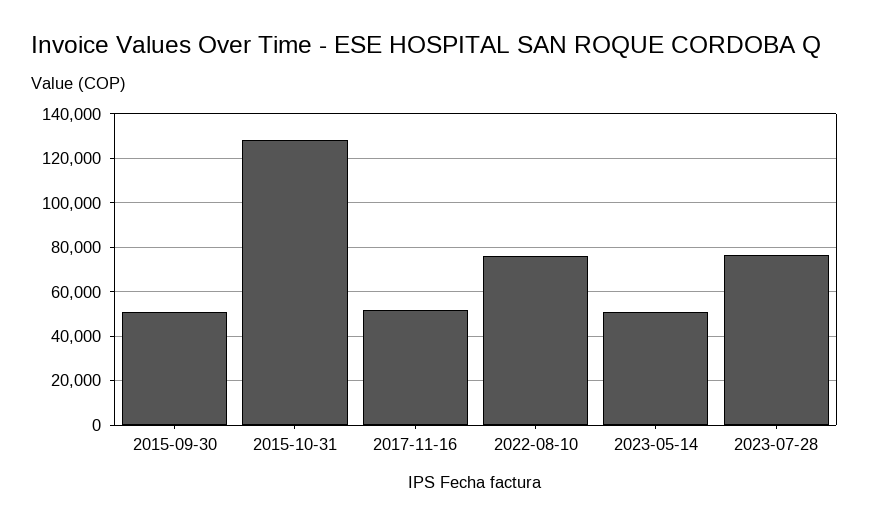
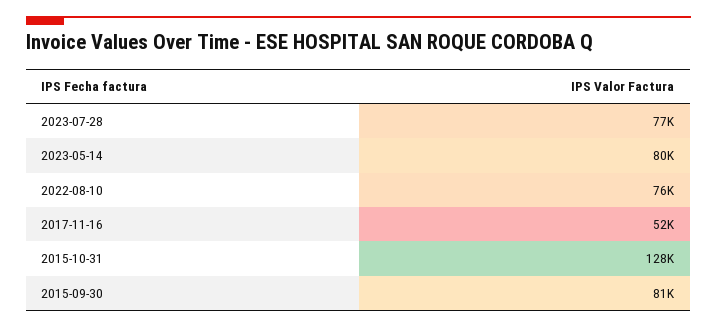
  {
-   "2015-09-30": 50000,
+   "2015-09-30": 81000,
    "2015-10-31": 128000,
    "2017-11-16": 52000,
    "2022-08-10": 76000,
-   "2023-05-14": 50000,
+   "2023-05-14": 80000,
    "2023-07-28": 77000
  }

